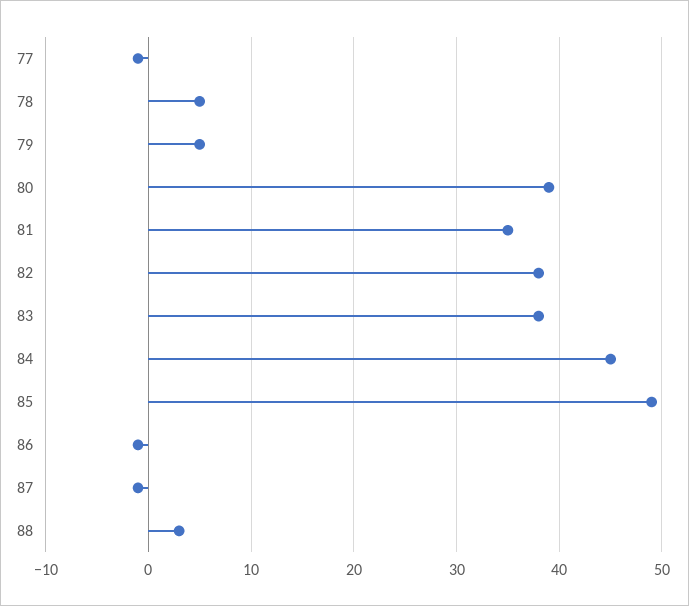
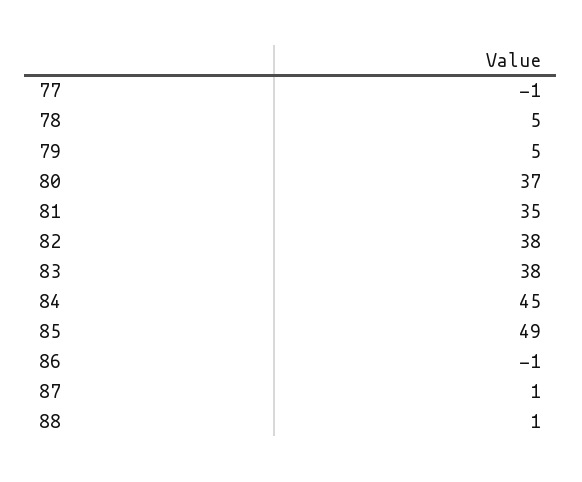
  {
    "77": -1,
    "78": 5,
    "79": 5,
-   "80": 39,
+   "80": 37,
    "81": 35,
    "82": 38,
    "83": 38,
    "84": 45,
    "85": 49,
    "86": -1,
-   "87": -1,
+   "87": 1,
-   "88": 3
+   "88": 1
  }

